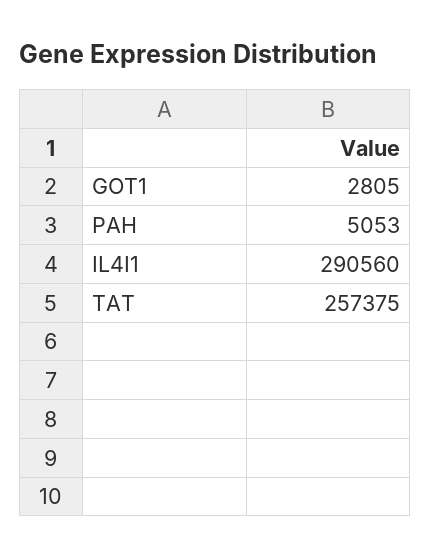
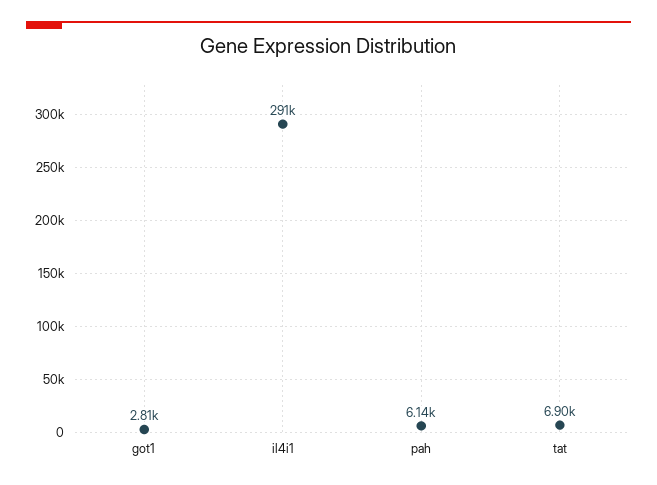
  {
    "GOT1": 2805,
-   "PAH": 5053,
+   "PAH": 6140,
    "IL4I1": 290560,
-   "TAT": 257375
+   "TAT": 6900
  }

